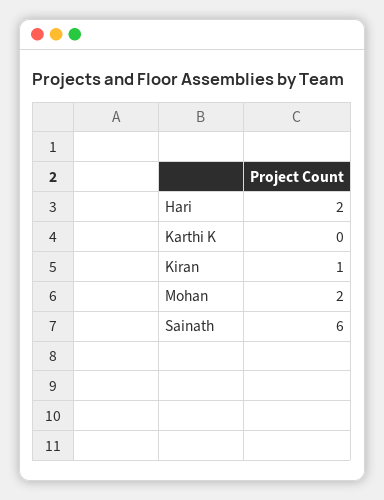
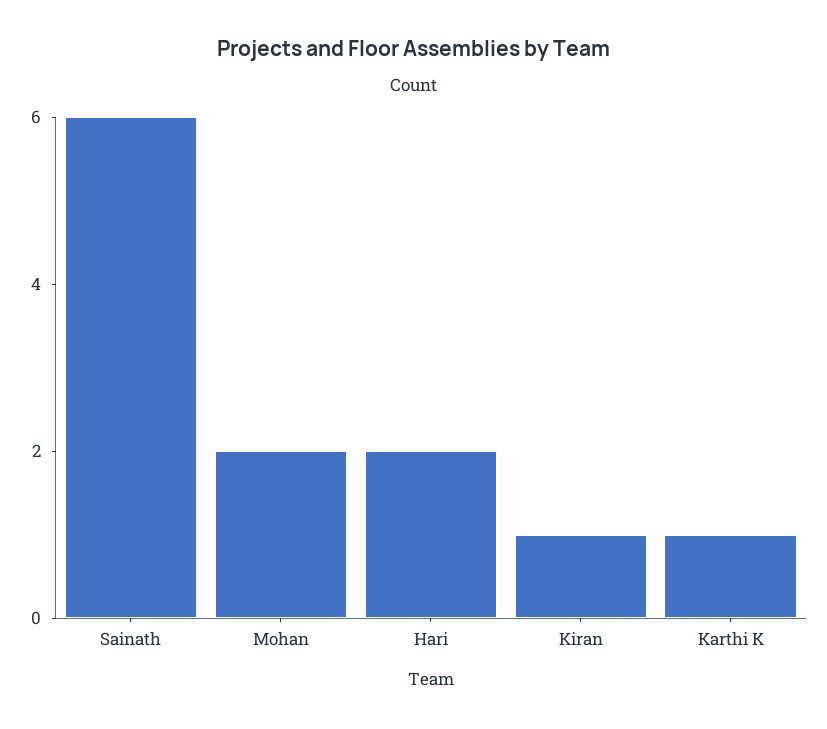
  {
    "Hari": 2,
-   "Karthi K": 0,
+   "Karthi K": 1,
    "Kiran": 1,
    "Mohan": 2,
    "Sainath": 6
  }

